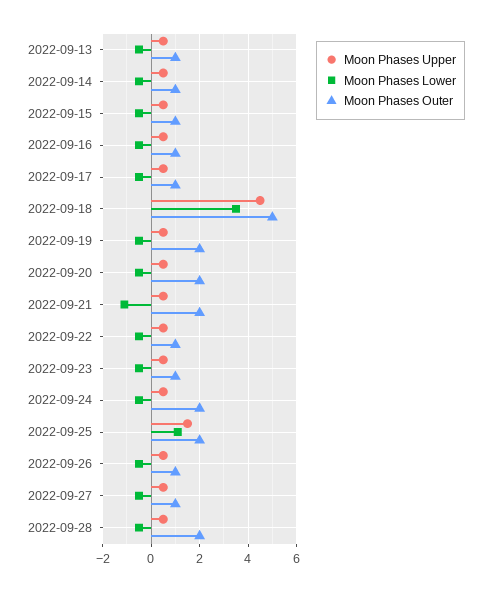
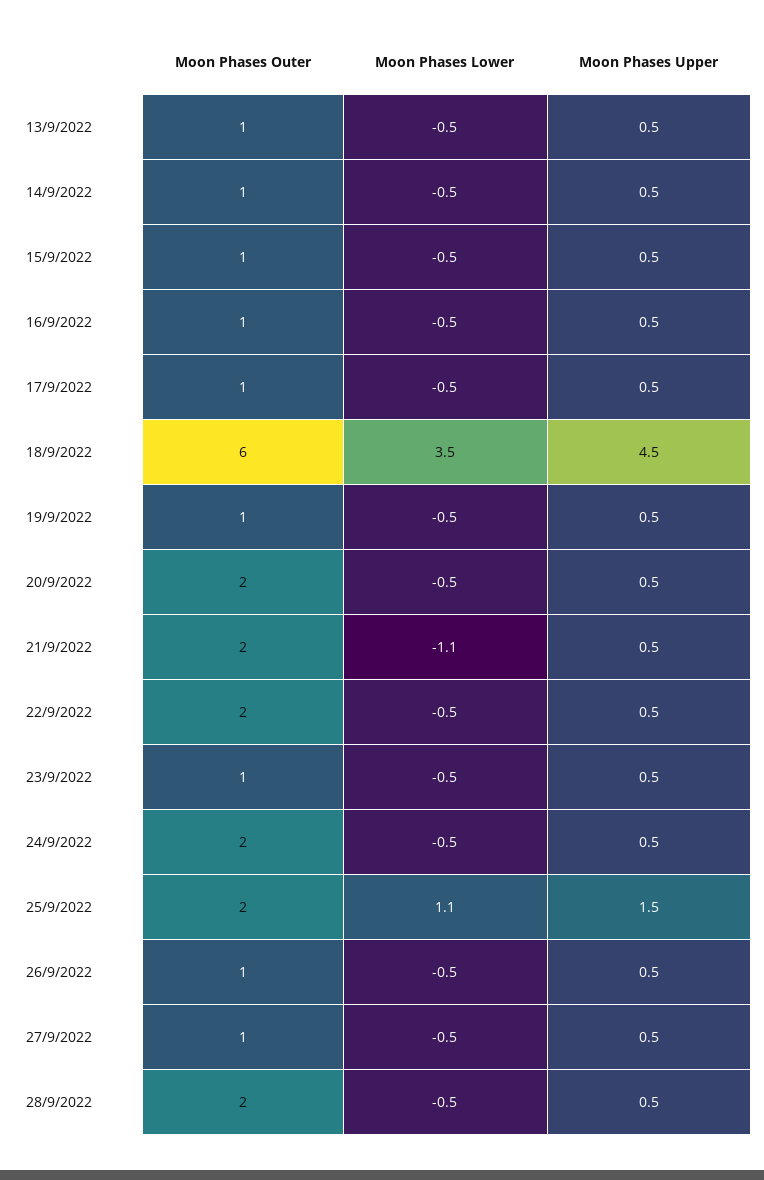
  {
    "Moon Phases Upper": {
      "2022-09-13": 0.5,
      "2022-09-14": 0.5,
      "2022-09-15": 0.5,
      "2022-09-16": 0.5,
      "2022-09-17": 0.5,
      "2022-09-18": 4.5,
      "2022-09-19": 0.5,
      "2022-09-20": 0.5,
      "2022-09-21": 0.5,
      "2022-09-22": 0.5,
      "2022-09-23": 0.5,
      "2022-09-24": 0.5,
      "2022-09-25": 1.5,
      "2022-09-26": 0.5,
      "2022-09-27": 0.5,
      "2022-09-28": 0.5
    },
    "Moon Phases Lower": {
      "2022-09-13": -0.5,
      "2022-09-14": -0.5,
      "2022-09-15": -0.5,
      "2022-09-16": -0.5,
      "2022-09-17": -0.5,
      "2022-09-18": 3.5,
      "2022-09-19": -0.5,
      "2022-09-20": -0.5,
      "2022-09-21": -1.1,
      "2022-09-22": -0.5,
      "2022-09-23": -0.5,
      "2022-09-24": -0.5,
      "2022-09-25": 1.1,
      "2022-09-26": -0.5,
      "2022-09-27": -0.5,
      "2022-09-28": -0.5
    },
    "Moon Phases Outer": {
      "2022-09-13": 1,
      "2022-09-14": 1,
      "2022-09-15": 1,
      "2022-09-16": 1,
      "2022-09-17": 1,
-     "2022-09-18": 5,
+     "2022-09-18": 6,
-     "2022-09-19": 2,
+     "2022-09-19": 1,
      "2022-09-20": 2,
      "2022-09-21": 2,
-     "2022-09-22": 1,
+     "2022-09-22": 2,
      "2022-09-23": 1,
      "2022-09-24": 2,
      "2022-09-25": 2,
      "2022-09-26": 1,
      "2022-09-27": 1,
      "2022-09-28": 2
    }
  }

